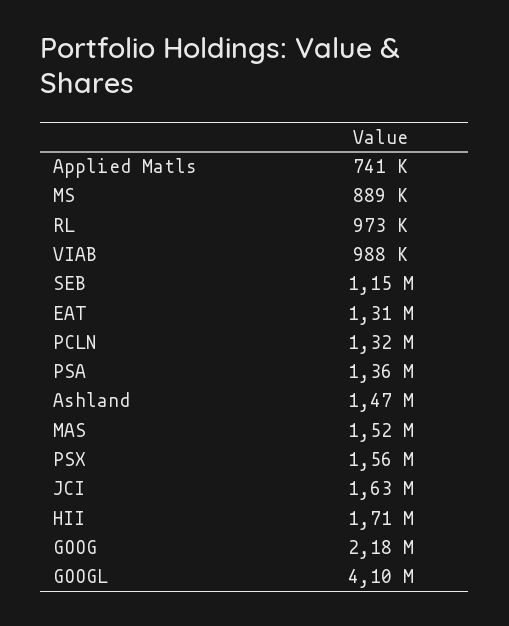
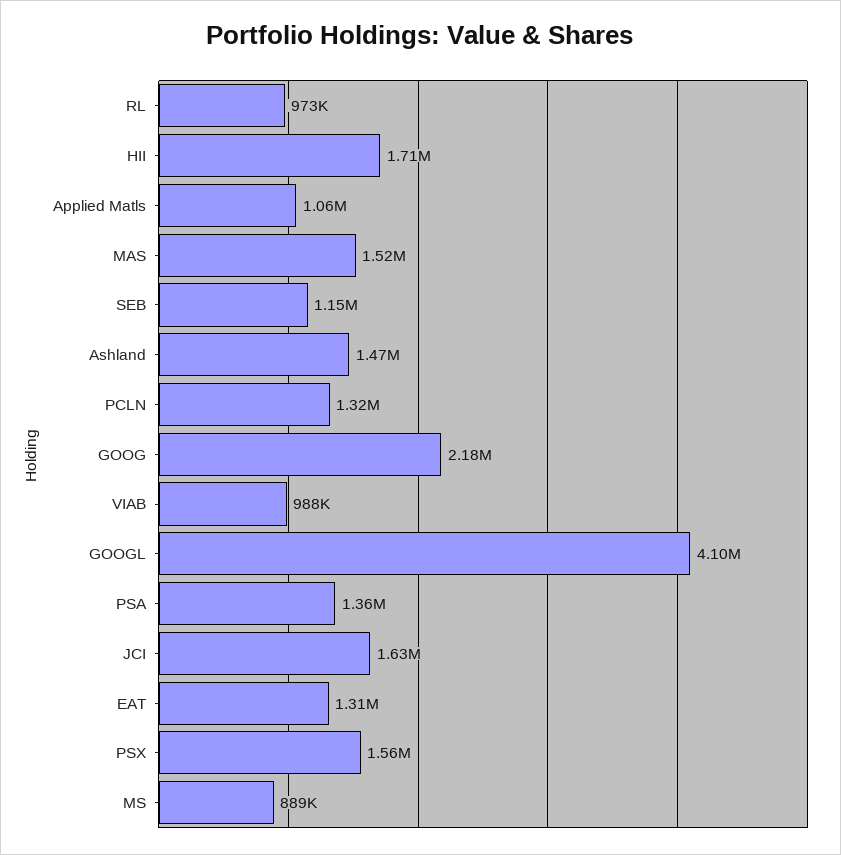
  {
-   "Applied Matls": 741000,
+   "Applied Matls": 1060000,
    "MS": 889000,
    "RL": 973000,
    "VIAB": 988000,
    "SEB": 1150000,
    "EAT": 1310000,
    "PCLN": 1320000,
    "PSA": 1360000,
    "Ashland": 1470000,
    "MAS": 1520000,
    "PSX": 1560000,
    "JCI": 1630000,
    "HII": 1710000,
    "GOOG": 2180000,
    "GOOGL": 4100000
  }

